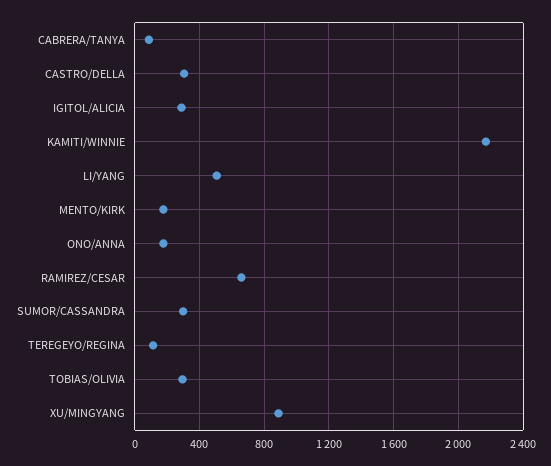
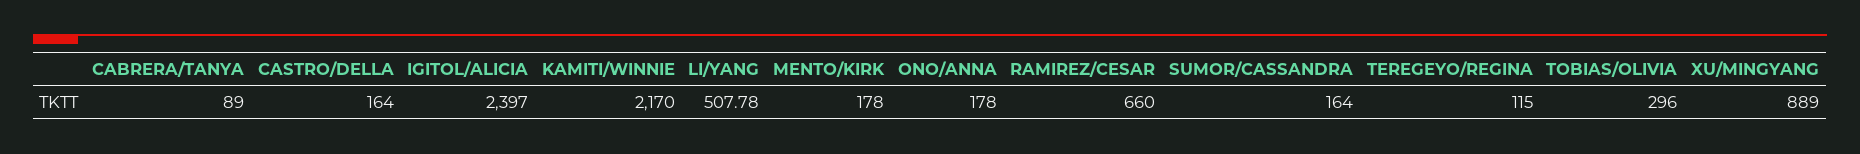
  {
    "CABRERA/TANYA": 89,
-   "CASTRO/DELLA": 300,
+   "CASTRO/DELLA": 164,
-   "IGITOL/ALICIA": 300,
+   "IGITOL/ALICIA": 2397,
    "KAMITI/WINNIE": 2170,
    "LI/YANG": 507.78,
    "MENTO/KIRK": 178,
    "ONO/ANNA": 178,
    "RAMIREZ/CESAR": 660,
-   "SUMOR/CASSANDRA": 300,
+   "SUMOR/CASSANDRA": 164,
    "TEREGEYO/REGINA": 115,
    "TOBIAS/OLIVIA": 296,
    "XU/MINGYANG": 889
  }

